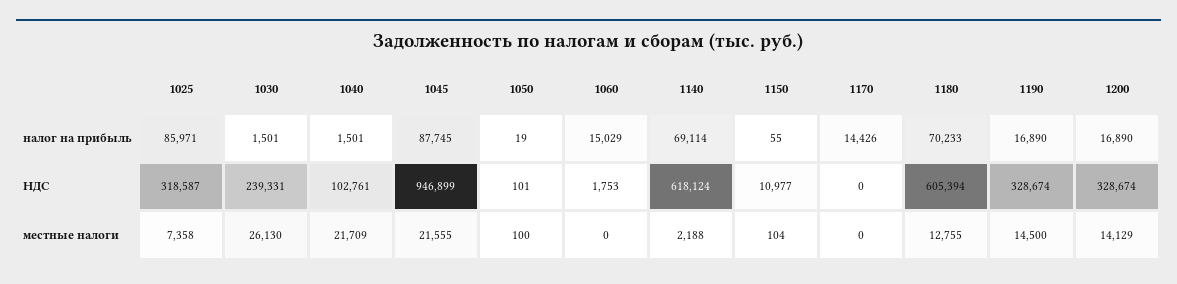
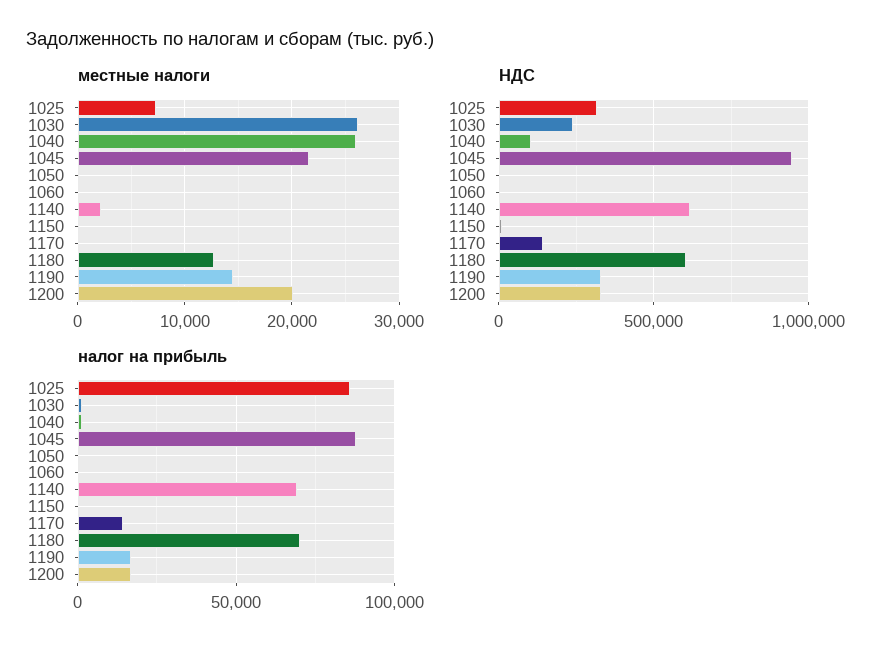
  {
    "налог на прибыль": {
      "1025": 85971,
      "1030": 1501,
      "1040": 1501,
      "1045": 87745,
      "1050": 19,
-     "1060": 15029,
+     "1060": 0,
      "1140": 69114,
      "1150": 55,
      "1170": 14426,
      "1180": 70233,
      "1190": 16890,
      "1200": 16890
    },
    "НДС": {
      "1025": 318587,
      "1030": 239331,
      "1040": 102761,
      "1045": 946899,
      "1050": 101,
      "1060": 1753,
      "1140": 618124,
      "1150": 10977,
-     "1170": 0,
+     "1170": 150000,
      "1180": 605394,
      "1190": 328674,
      "1200": 328674
    },
    "местные налоги": {
      "1025": 7358,
      "1030": 26130,
-     "1040": 21709,
+     "1040": 26000,
      "1045": 21555,
      "1050": 100,
      "1060": 0,
      "1140": 2188,
      "1150": 104,
      "1170": 0,
      "1180": 12755,
      "1190": 14500,
-     "1200": 14129
+     "1200": 20000
    }
  }

